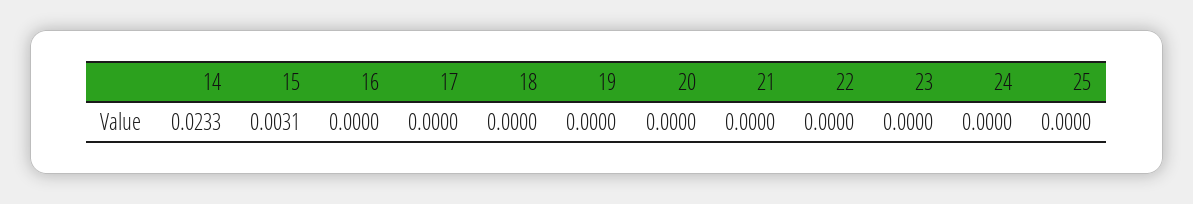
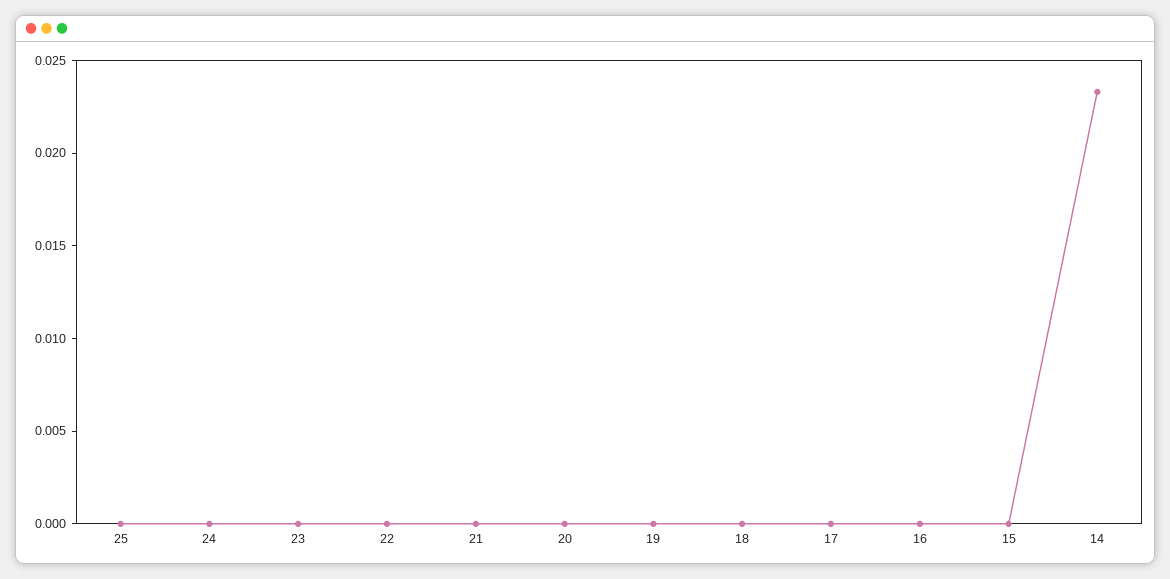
  {
    "14": 0.0233,
-   "15": 0.0031,
+   "15": 0,
    "16": 0,
    "17": 0,
    "18": 0,
    "19": 0,
    "20": 0,
    "21": 0,
    "22": 0,
    "23": 0,
    "24": 0,
    "25": 0
  }

